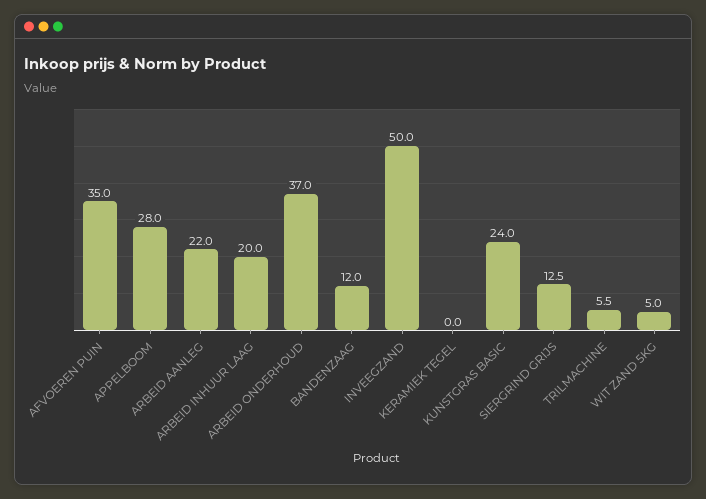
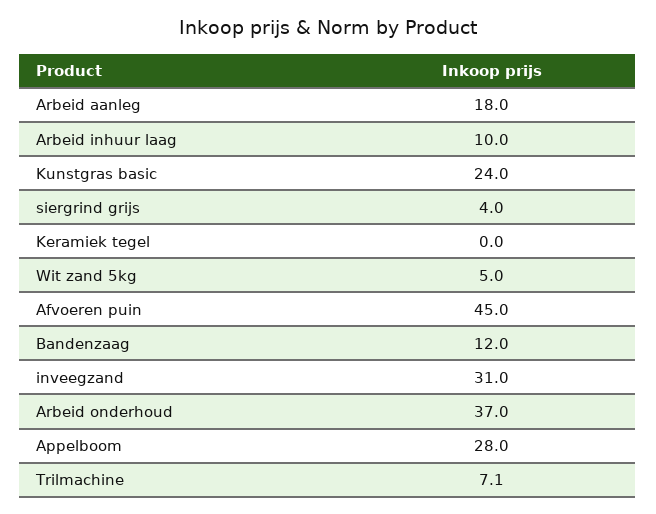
  {
-   "AFVOEREN PUIN": 35,
+   "AFVOEREN PUIN": 45,
    "APPELBOOM": 28,
-   "ARBEID AANLEG": 22,
+   "ARBEID AANLEG": 18,
-   "ARBEID INHUUR LAAG": 20,
+   "ARBEID INHUUR LAAG": 10,
    "ARBEID ONDERHOUD": 37,
    "BANDENZAAG": 12,
-   "INVEEGZAND": 50,
+   "INVEEGZAND": 31,
    "KERAMIEK TEGEL": 0,
    "KUNSTGRAS BASIC": 24,
-   "SIERGRIND GRIJS": 12.5,
+   "SIERGRIND GRIJS": 4,
-   "TRILMACHINE": 5.5,
+   "TRILMACHINE": 7.1,
    "WIT ZAND 5KG": 5
  }

